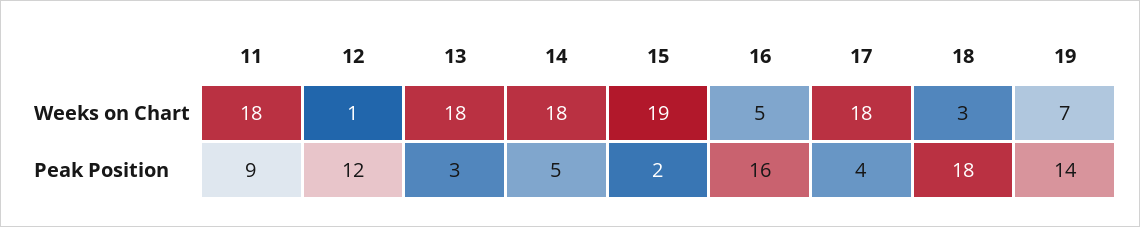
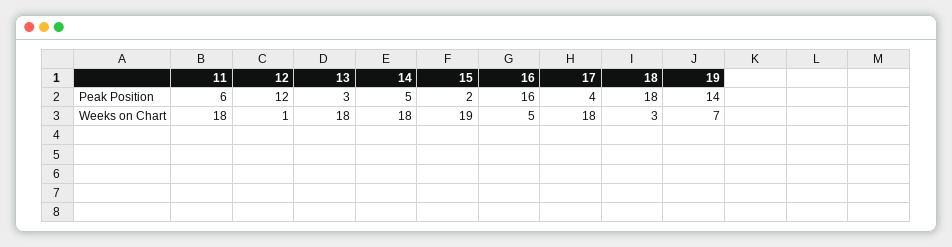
  {
    "11": {
      "Weeks on Chart": 18,
-     "Peak Position": 9
+     "Peak Position": 6
    },
    "12": {
      "Weeks on Chart": 1,
      "Peak Position": 12
    },
    "13": {
      "Weeks on Chart": 18,
      "Peak Position": 3
    },
    "14": {
      "Weeks on Chart": 18,
      "Peak Position": 5
    },
    "15": {
      "Weeks on Chart": 19,
      "Peak Position": 2
    },
    "16": {
      "Weeks on Chart": 5,
      "Peak Position": 16
    },
    "17": {
      "Weeks on Chart": 18,
      "Peak Position": 4
    },
    "18": {
      "Weeks on Chart": 3,
      "Peak Position": 18
    },
    "19": {
      "Weeks on Chart": 7,
      "Peak Position": 14
    }
  }

